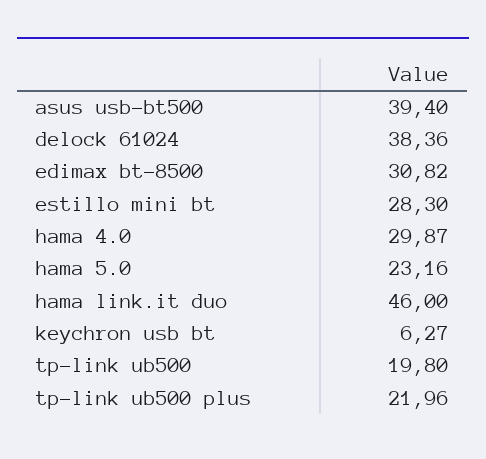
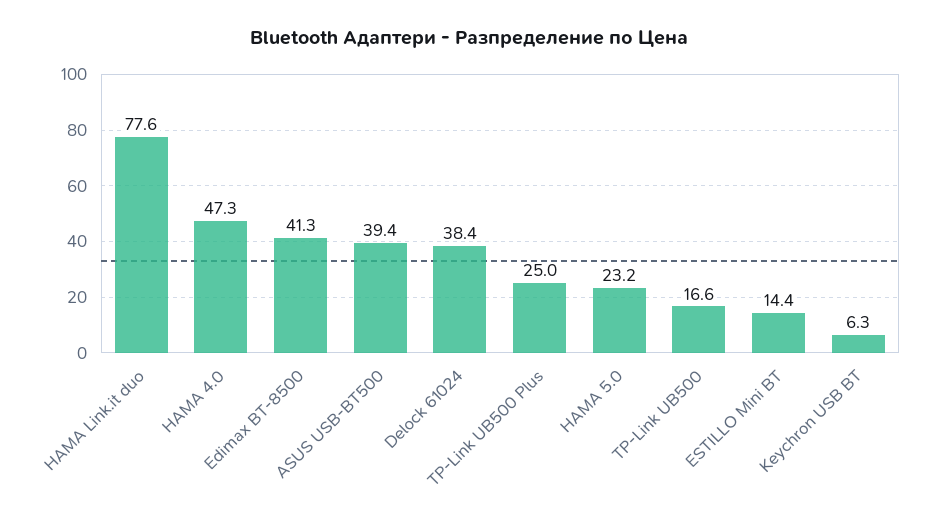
  {
    "asus usb-bt500": 39.4,
    "delock 61024": 38.36,
-   "edimax bt-8500": 30.82,
+   "edimax bt-8500": 41.3,
-   "estillo mini bt": 28.3,
+   "estillo mini bt": 14.4,
-   "hama 4.0": 29.87,
+   "hama 4.0": 47.3,
    "hama 5.0": 23.16,
-   "hama link.it duo": 46,
+   "hama link.it duo": 77.6,
    "keychron usb bt": 6.27,
-   "tp-link ub500": 19.8,
+   "tp-link ub500": 16.6,
-   "tp-link ub500 plus": 21.96
+   "tp-link ub500 plus": 25
  }

